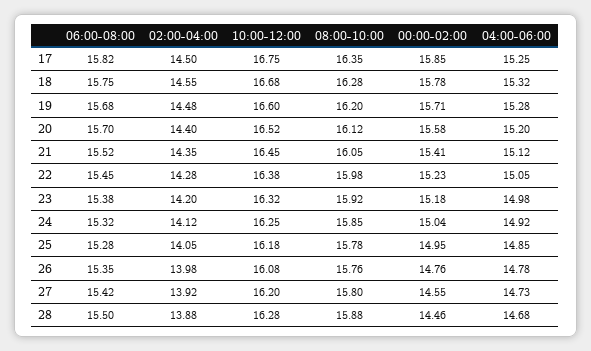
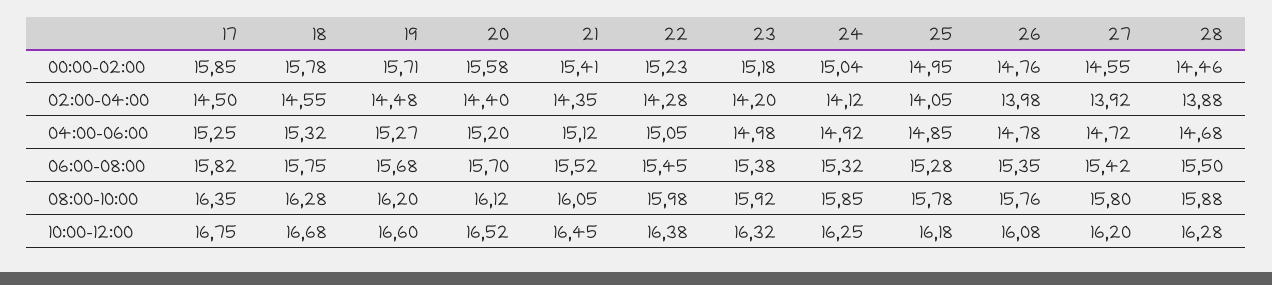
  {
    "06:00-08:00": {
      "17": 15.82,
      "18": 15.75,
      "19": 15.68,
      "20": 15.7,
      "21": 15.52,
      "22": 15.45,
      "23": 15.38,
      "24": 15.32,
      "25": 15.28,
      "26": 15.35,
      "27": 15.42,
      "28": 15.5
    },
    "02:00-04:00": {
      "17": 14.5,
      "18": 14.55,
      "19": 14.48,
      "20": 14.4,
      "21": 14.35,
      "22": 14.28,
      "23": 14.2,
      "24": 14.12,
      "25": 14.05,
      "26": 13.98,
      "27": 13.92,
      "28": 13.88
    },
    "10:00-12:00": {
      "17": 16.75,
      "18": 16.68,
      "19": 16.6,
      "20": 16.52,
      "21": 16.45,
      "22": 16.38,
      "23": 16.32,
      "24": 16.25,
      "25": 16.18,
      "26": 16.08,
      "27": 16.2,
      "28": 16.28
    },
    "08:00-10:00": {
      "17": 16.35,
      "18": 16.28,
      "19": 16.2,
      "20": 16.12,
      "21": 16.05,
      "22": 15.98,
      "23": 15.92,
      "24": 15.85,
      "25": 15.78,
      "26": 15.76,
      "27": 15.8,
      "28": 15.88
    },
    "00:00-02:00": {
      "17": 15.85,
      "18": 15.78,
      "19": 15.71,
      "20": 15.58,
      "21": 15.41,
      "22": 15.23,
      "23": 15.18,
      "24": 15.04,
      "25": 14.95,
      "26": 14.76,
      "27": 14.55,
      "28": 14.46
    },
    "04:00-06:00": {
      "17": 15.25,
      "18": 15.32,
-     "19": 15.28,
+     "19": 15.27,
      "20": 15.2,
      "21": 15.12,
      "22": 15.05,
      "23": 14.98,
      "24": 14.92,
      "25": 14.85,
      "26": 14.78,
-     "27": 14.73,
+     "27": 14.72,
      "28": 14.68
    }
  }

